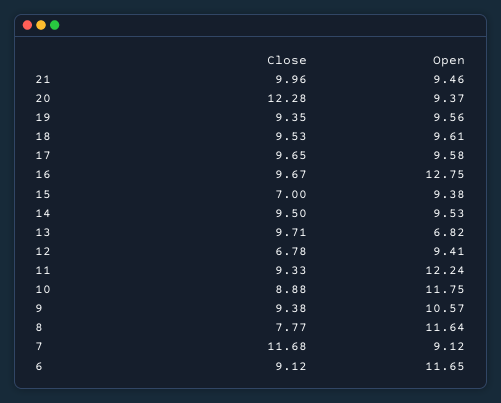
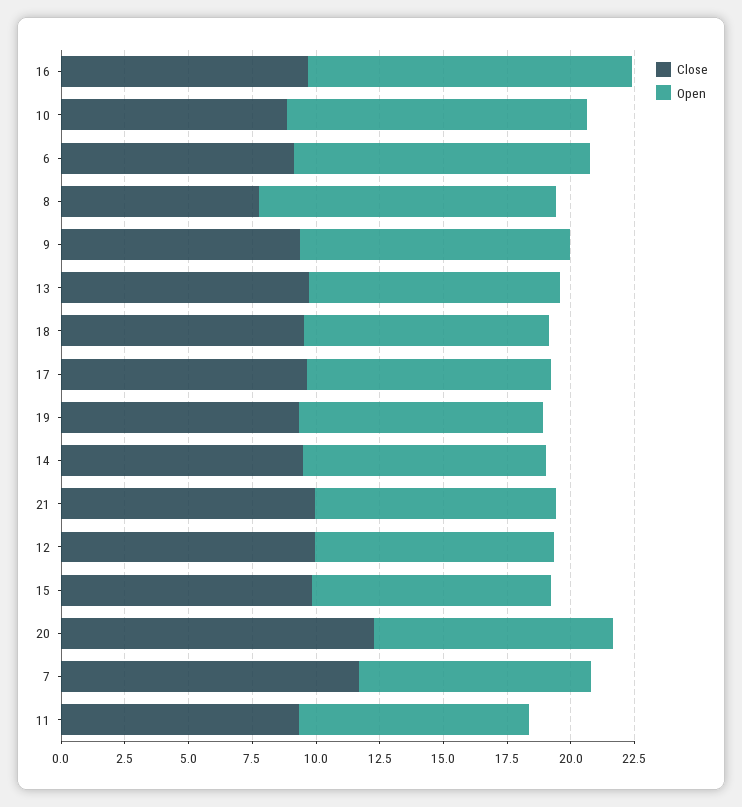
  {
    "Close": {
      "21": 9.96,
      "20": 12.28,
      "19": 9.35,
      "18": 9.53,
      "17": 9.65,
      "16": 9.67,
-     "15": 7,
+     "15": 10,
      "14": 9.5,
      "13": 9.71,
-     "12": 6.78,
+     "12": 10,
      "11": 9.33,
      "10": 8.88,
      "9": 9.38,
      "8": 7.77,
      "7": 11.68,
      "6": 9.12
    },
    "Open": {
      "21": 9.46,
      "20": 9.37,
      "19": 9.56,
      "18": 9.61,
      "17": 9.58,
      "16": 12.75,
      "15": 9.38,
      "14": 9.53,
-     "13": 6.82,
+     "13": 10,
      "12": 9.41,
-     "11": 12.24,
+     "11": 9,
      "10": 11.75,
      "9": 10.57,
      "8": 11.64,
      "7": 9.12,
      "6": 11.65
    }
  }

